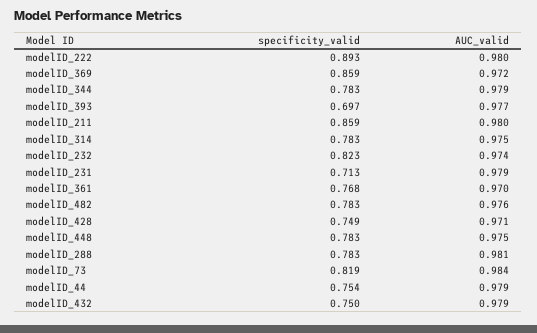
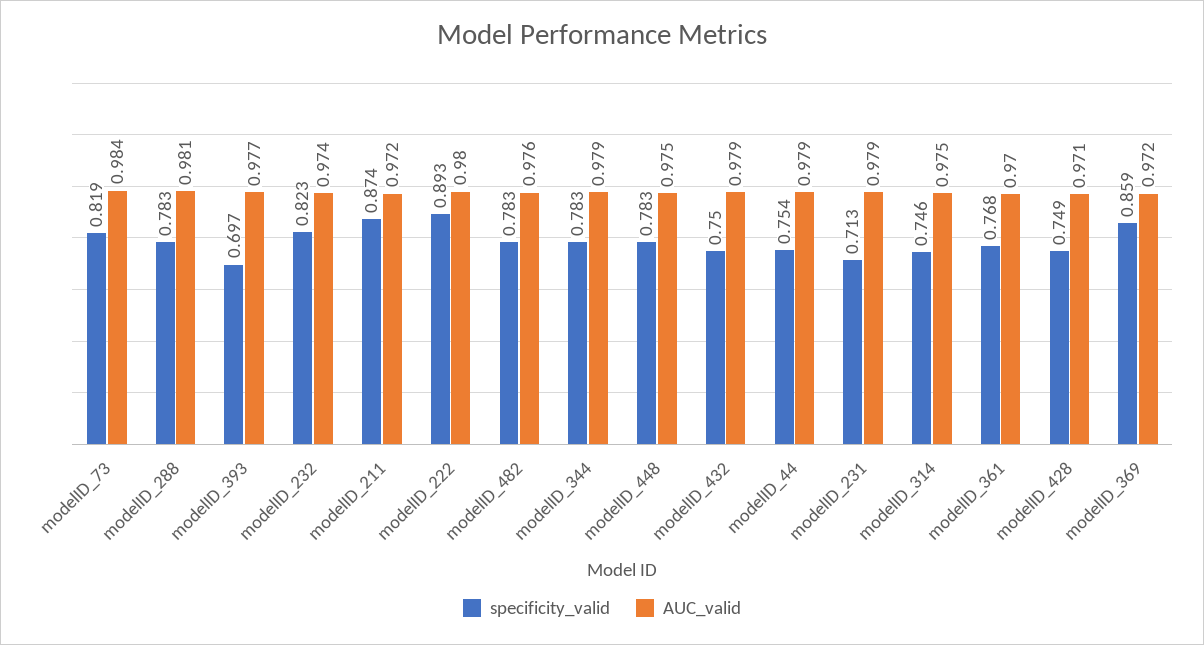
  {
    "specificity_valid": {
      "modelID_222": 0.893,
      "modelID_369": 0.859,
      "modelID_344": 0.783,
      "modelID_393": 0.697,
-     "modelID_211": 0.859,
+     "modelID_211": 0.874,
-     "modelID_314": 0.783,
+     "modelID_314": 0.746,
      "modelID_232": 0.823,
      "modelID_231": 0.713,
      "modelID_361": 0.768,
      "modelID_482": 0.783,
      "modelID_428": 0.749,
      "modelID_448": 0.783,
      "modelID_288": 0.783,
      "modelID_73": 0.819,
      "modelID_44": 0.754,
      "modelID_432": 0.75
    },
    "AUC_valid": {
      "modelID_222": 0.98,
      "modelID_369": 0.972,
      "modelID_344": 0.979,
      "modelID_393": 0.977,
-     "modelID_211": 0.98,
+     "modelID_211": 0.972,
      "modelID_314": 0.975,
      "modelID_232": 0.974,
      "modelID_231": 0.979,
      "modelID_361": 0.97,
      "modelID_482": 0.976,
      "modelID_428": 0.971,
      "modelID_448": 0.975,
      "modelID_288": 0.981,
      "modelID_73": 0.984,
      "modelID_44": 0.979,
      "modelID_432": 0.979
    }
  }

